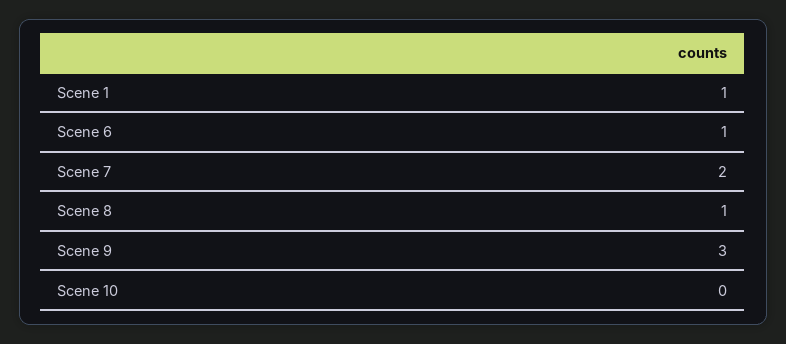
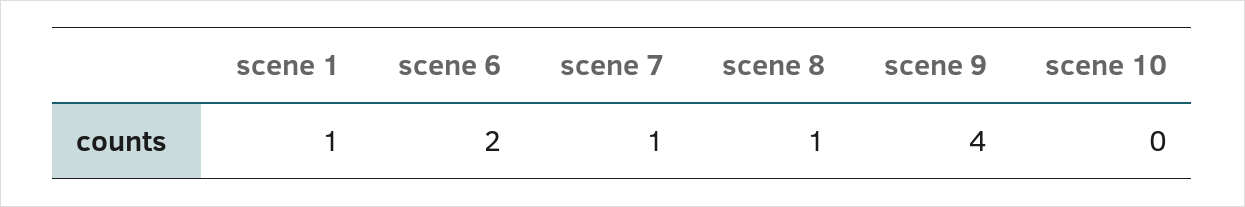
  {
    "Scene 1": 1,
-   "Scene 6": 1,
+   "Scene 6": 2,
-   "Scene 7": 2,
+   "Scene 7": 1,
    "Scene 8": 1,
-   "Scene 9": 3,
+   "Scene 9": 4,
    "Scene 10": 0
  }

